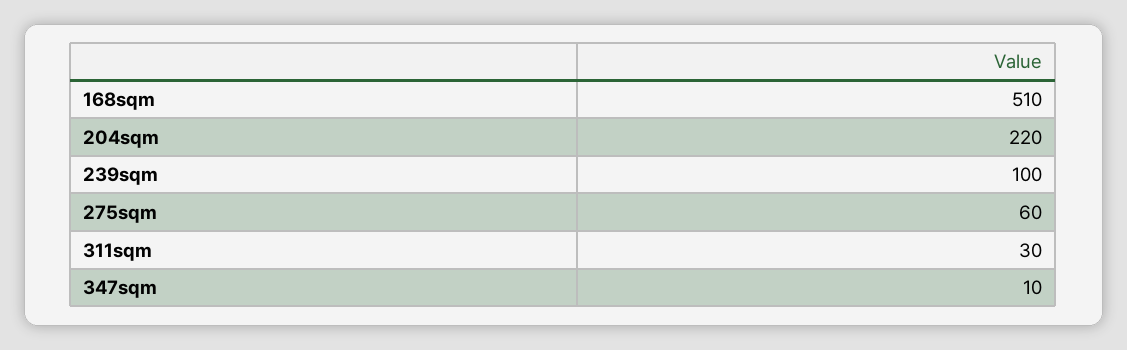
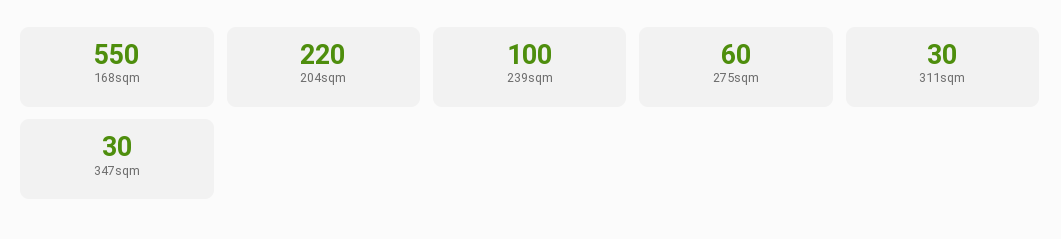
  {
-   "168sqm": 510,
+   "168sqm": 550,
    "204sqm": 220,
    "239sqm": 100,
    "275sqm": 60,
    "311sqm": 30,
-   "347sqm": 10
+   "347sqm": 30
  }

